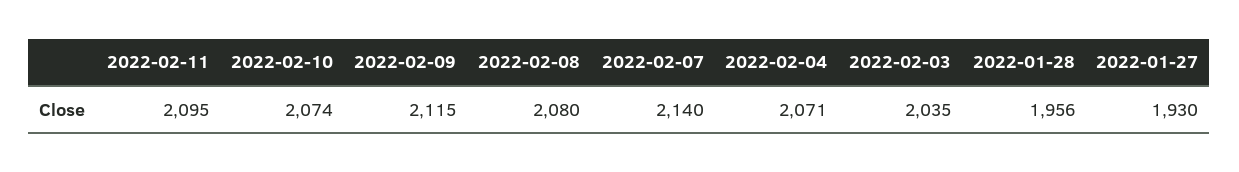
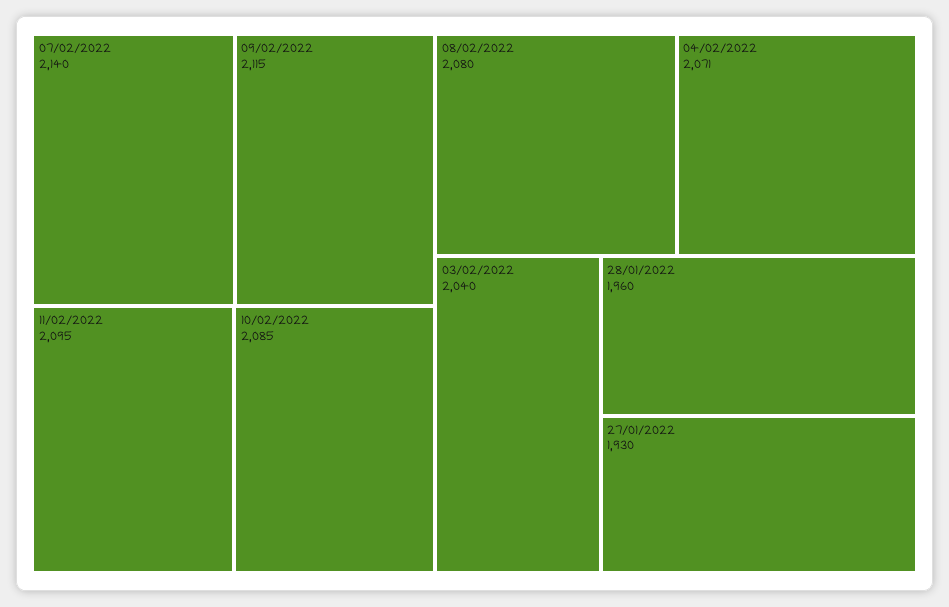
  {
    "2022-02-11": 2095,
-   "2022-02-10": 2074,
+   "2022-02-10": 2085,
    "2022-02-09": 2115,
    "2022-02-08": 2080,
    "2022-02-07": 2140,
    "2022-02-04": 2071,
-   "2022-02-03": 2035,
+   "2022-02-03": 2040,
-   "2022-01-28": 1956,
+   "2022-01-28": 1960,
    "2022-01-27": 1930
  }

